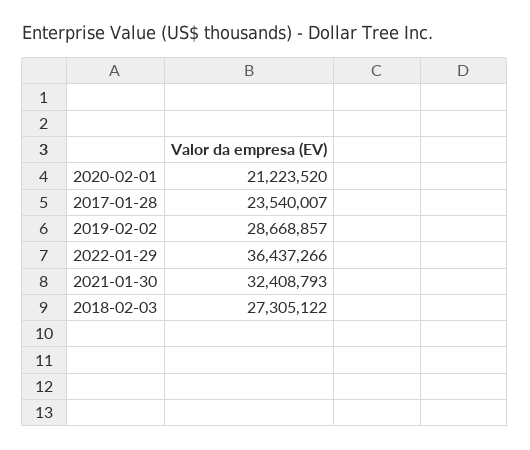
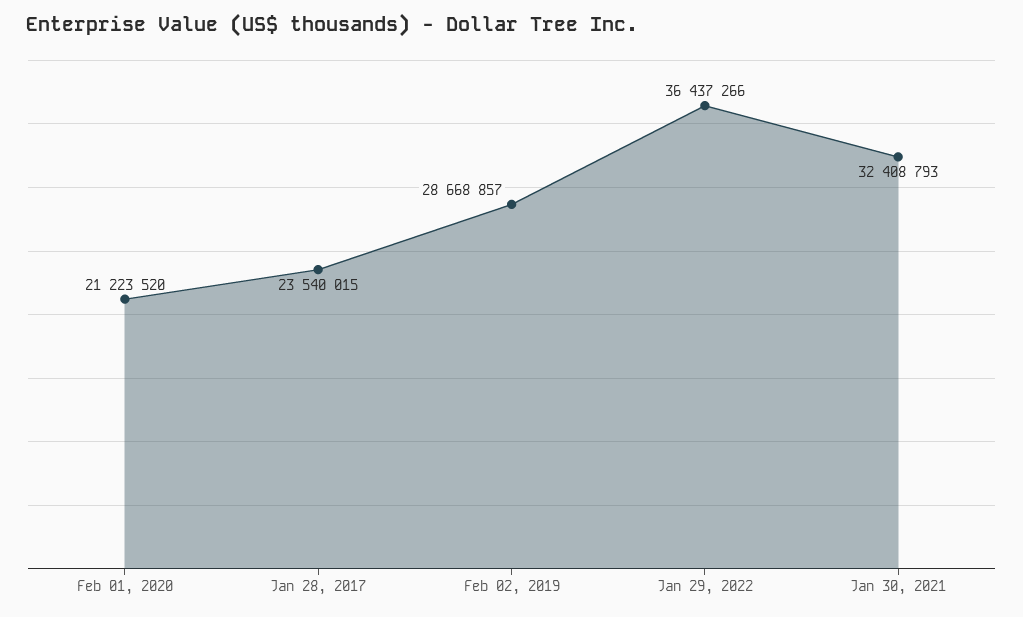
  {
    "2020-02-01": 21223520,
-   "2017-01-28": 23540007,
+   "2017-01-28": 23540015,
    "2019-02-02": 28668857,
    "2022-01-29": 36437266,
-   "2021-01-30": 32408793,
+   "2021-01-30": 32408793
-   "2018-02-03": 27305122
  }

